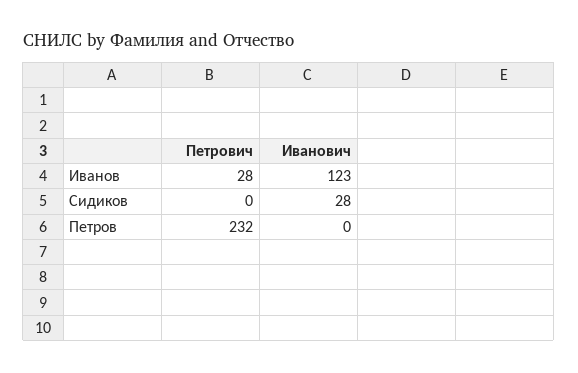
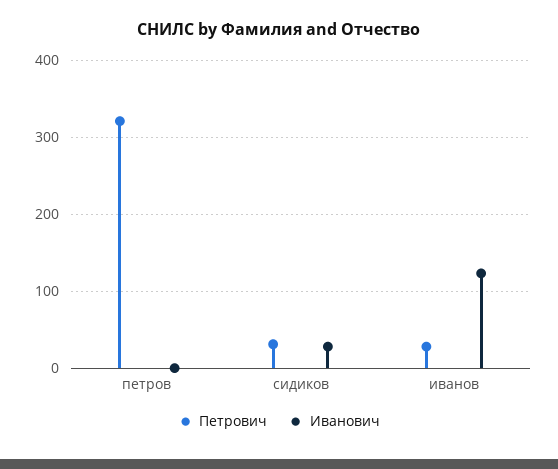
  {
    "Петрович": {
      "Иванов": 28,
-     "Сидиков": 0,
+     "Сидиков": 30,
-     "Петров": 232
+     "Петров": 320
    },
    "Иванович": {
      "Иванов": 123,
      "Сидиков": 28,
      "Петров": 0
    }
  }

